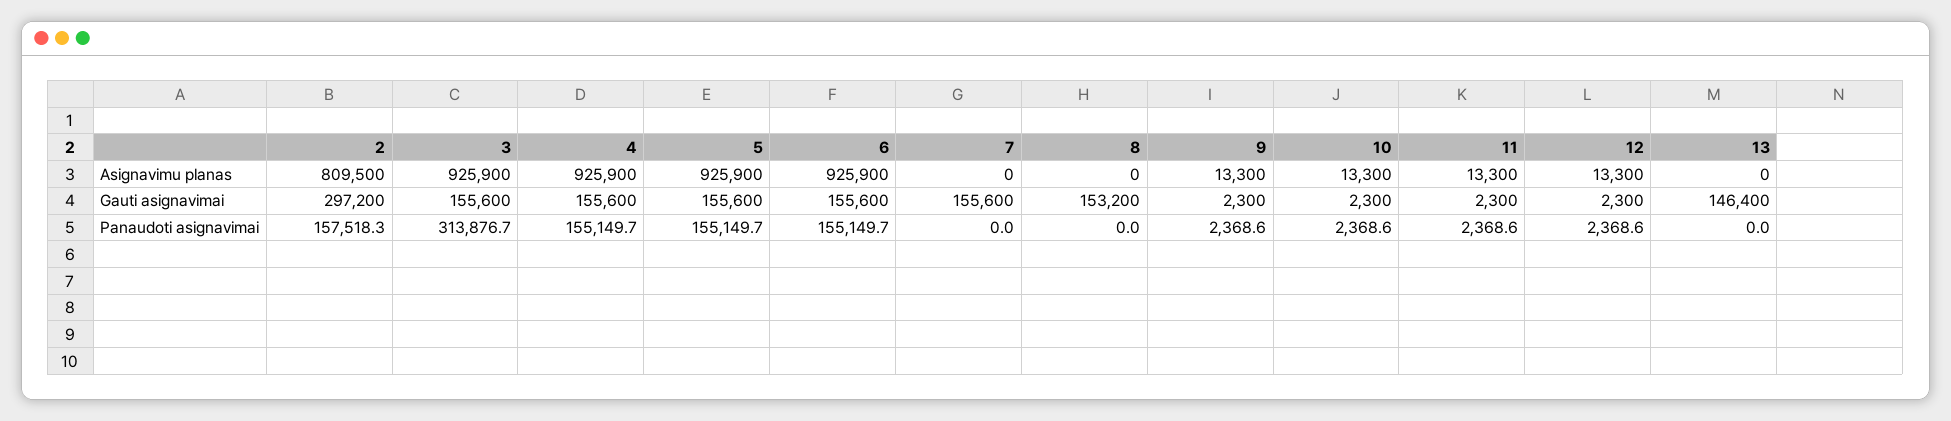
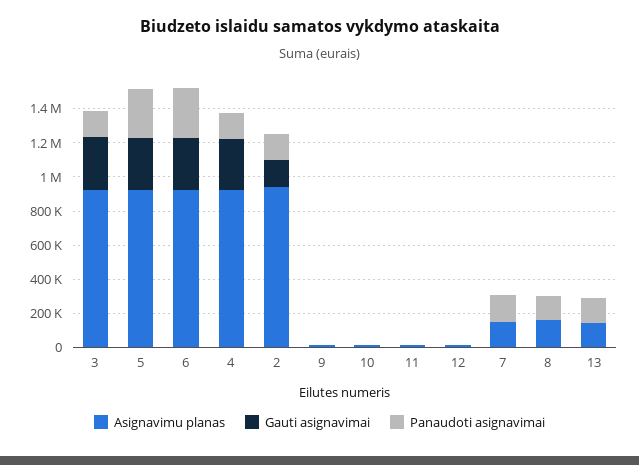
  {
    "Asignavimu planas": {
-     "2": 809500,
+     "2": 950000,
      "3": 925900,
      "4": 925900,
      "5": 925900,
      "6": 925900,
-     "7": 0,
+     "7": 150000,
-     "8": 0,
+     "8": 150000,
      "9": 13300,
      "10": 13300,
      "11": 13300,
      "12": 13300,
-     "13": 0
+     "13": 150000
    },
    "Gauti asignavimai": {
-     "2": 297200,
+     "2": 150000,
-     "3": 155600,
+     "3": 300000,
-     "4": 155600,
+     "4": 300000,
-     "5": 155600,
+     "5": 300000,
-     "6": 155600,
+     "6": 300000,
-     "7": 155600,
+     "7": 0,
-     "8": 153200,
+     "8": 0,
      "9": 2300,
      "10": 2300,
      "11": 2300,
      "12": 2300,
-     "13": 146400
+     "13": 0
    },
    "Panaudoti asignavimai": {
      "2": 157518.3,
-     "3": 313876.7,
+     "3": 150000,
      "4": 155149.7,
-     "5": 155149.7,
+     "5": 300000,
-     "6": 155149.7,
+     "6": 300000,
-     "7": 0,
+     "7": 150000,
-     "8": 0,
+     "8": 150000,
      "9": 2368.6,
      "10": 2368.6,
      "11": 2368.6,
      "12": 2368.6,
-     "13": 0
+     "13": 150000
    }
  }

